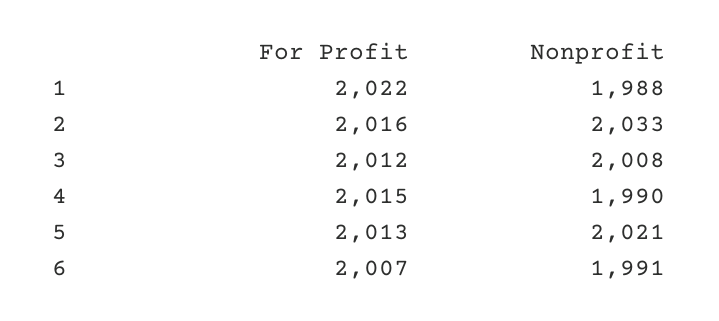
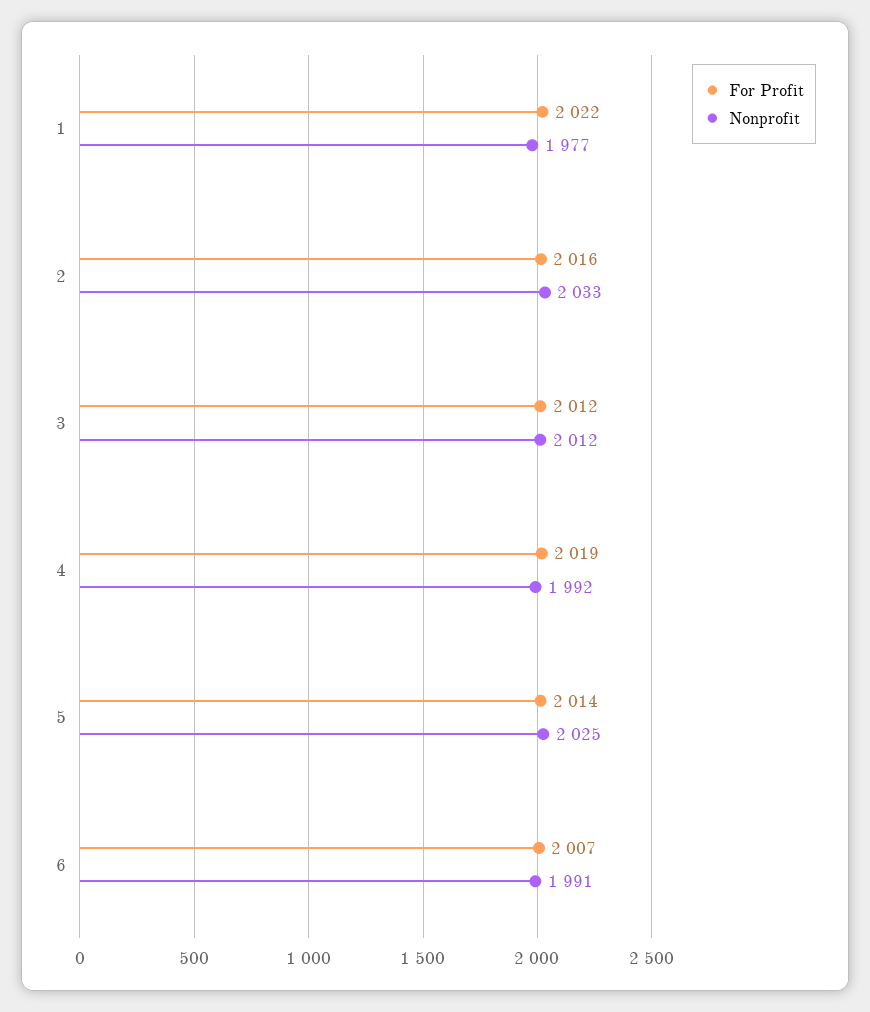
  {
    "For Profit": {
      "1": 2022,
      "2": 2016,
      "3": 2012,
-     "4": 2015,
+     "4": 2019,
-     "5": 2013,
+     "5": 2014,
      "6": 2007
    },
    "Nonprofit": {
-     "1": 1988,
+     "1": 1977,
      "2": 2033,
-     "3": 2008,
+     "3": 2012,
-     "4": 1990,
+     "4": 1992,
-     "5": 2021,
+     "5": 2025,
      "6": 1991
    }
  }

